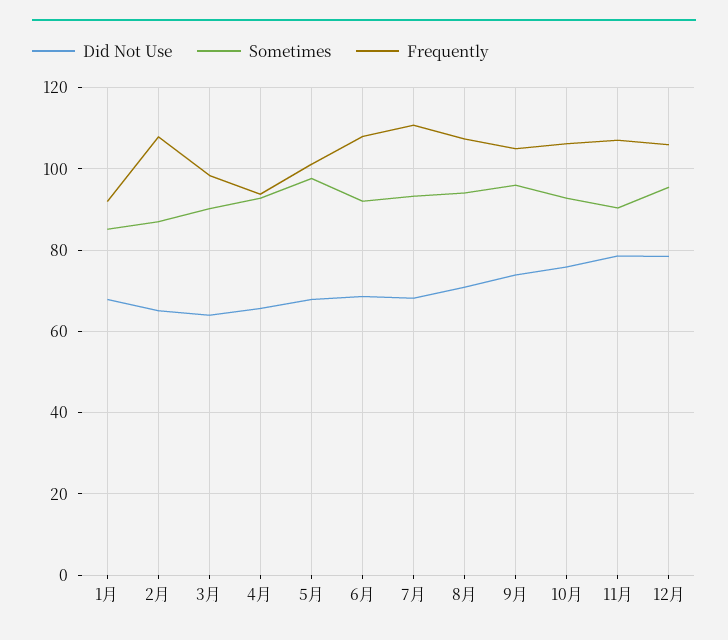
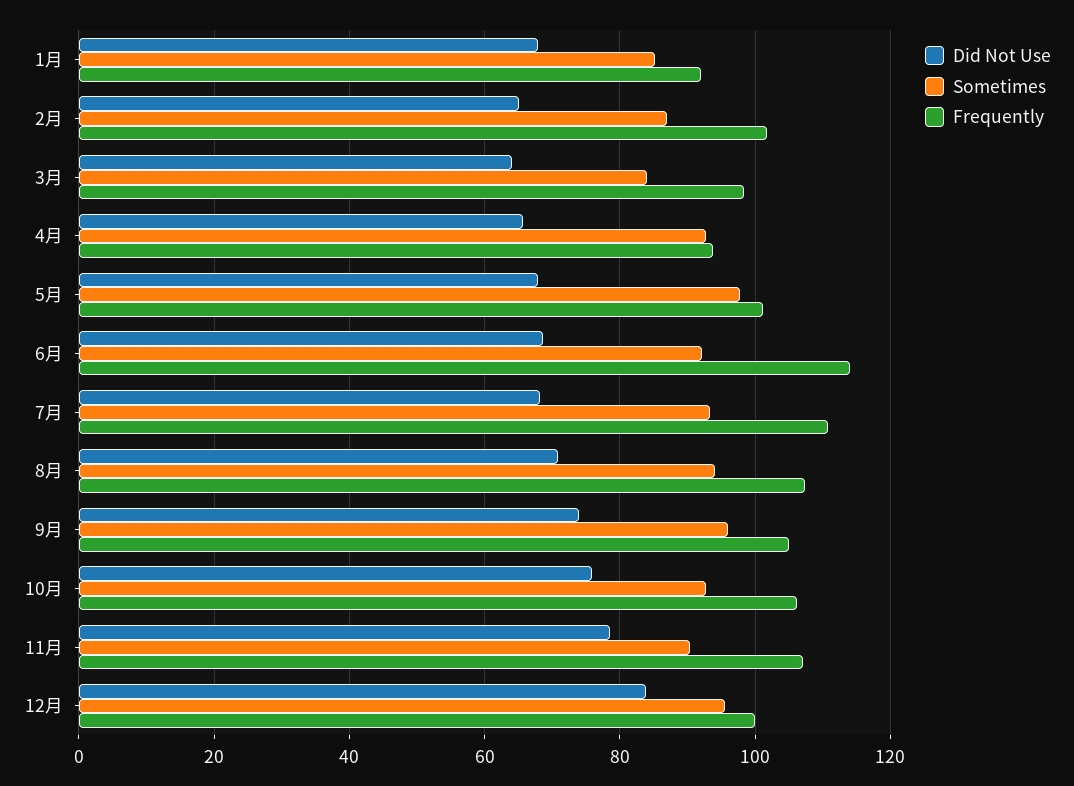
  {
    "Did Not Use": {
      "1月": 68,
      "2月": 66,
      "3月": 64,
      "4月": 66,
      "5月": 68,
      "6月": 68,
      "7月": 68,
      "8月": 70,
      "9月": 74,
      "10月": 76,
      "11月": 78,
-     "12月": 78
+     "12月": 84
    },
    "Sometimes": {
      "1月": 86,
      "2月": 88,
-     "3月": 90,
+     "3月": 84,
      "4月": 92,
      "5月": 98,
      "6月": 92,
      "7月": 94,
      "8月": 94,
      "9月": 96,
      "10月": 92,
      "11月": 90,
      "12月": 96
    },
    "Frequently": {
      "1月": 92,
-     "2月": 108,
+     "2月": 102,
      "3月": 98,
      "4月": 94,
      "5月": 102,
-     "6月": 108,
+     "6月": 114,
      "7月": 110,
      "8月": 108,
      "9月": 106,
      "10月": 106,
      "11月": 108,
-     "12月": 106
+     "12月": 100
    }
  }

